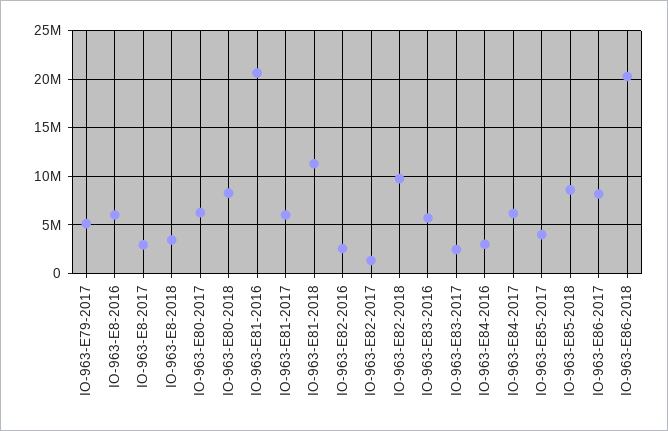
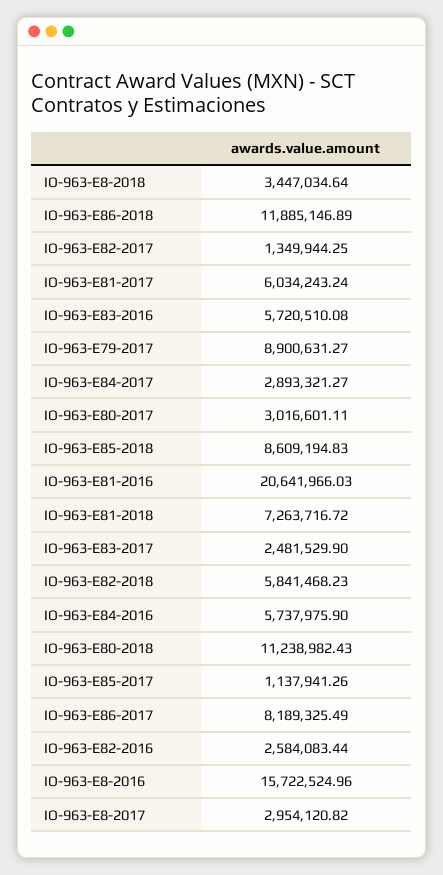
  {
-   "IO-963-E79-2017": 5000000,
+   "IO-963-E79-2017": 8900631.27,
-   "IO-963-E8-2016": 6000000,
+   "IO-963-E8-2016": 15722524.96,
    "IO-963-E8-2017": 2954120.82,
    "IO-963-E8-2018": 3447034.64,
-   "IO-963-E80-2017": 6000000,
+   "IO-963-E80-2017": 3016601.11,
-   "IO-963-E80-2018": 8000000,
+   "IO-963-E80-2018": 11238982.43,
    "IO-963-E81-2016": 20641966.03,
    "IO-963-E81-2017": 6034243.24,
-   "IO-963-E81-2018": 11000000,
+   "IO-963-E81-2018": 7263716.72,
    "IO-963-E82-2016": 2584083.44,
    "IO-963-E82-2017": 1349944.25,
-   "IO-963-E82-2018": 10000000,
+   "IO-963-E82-2018": 5841468.23,
    "IO-963-E83-2016": 5720510.08,
    "IO-963-E83-2017": 2481529.9,
-   "IO-963-E84-2016": 3000000,
+   "IO-963-E84-2016": 5737975.9,
-   "IO-963-E84-2017": 6000000,
+   "IO-963-E84-2017": 2893321.27,
-   "IO-963-E85-2017": 4000000,
+   "IO-963-E85-2017": 1137941.26,
    "IO-963-E85-2018": 8609194.83,
    "IO-963-E86-2017": 8189325.49,
-   "IO-963-E86-2018": 20000000
+   "IO-963-E86-2018": 11885146.89
  }

